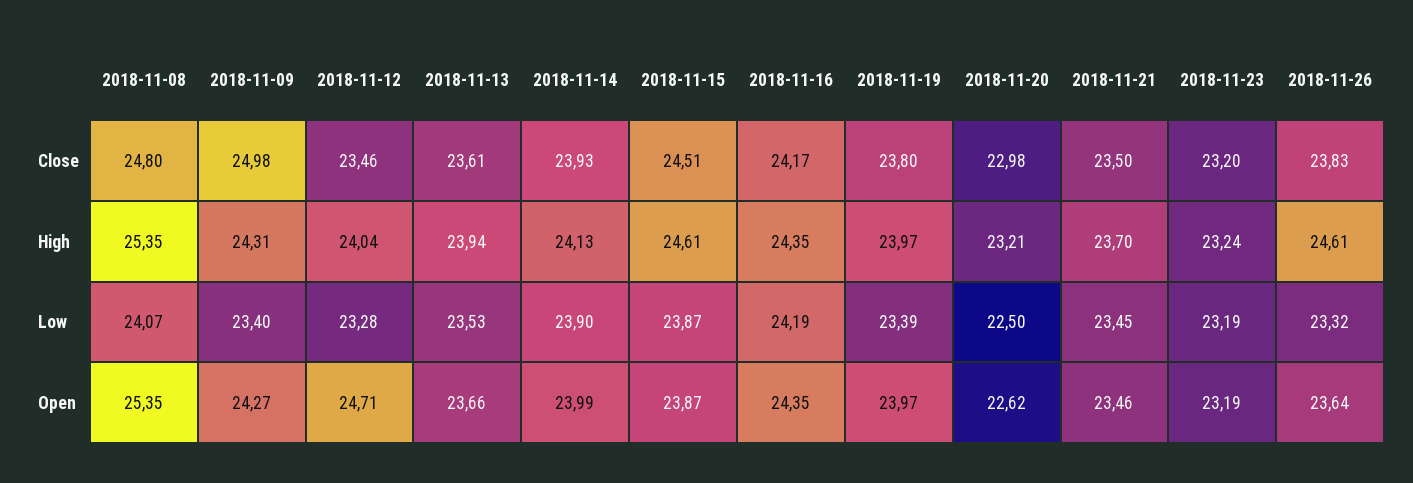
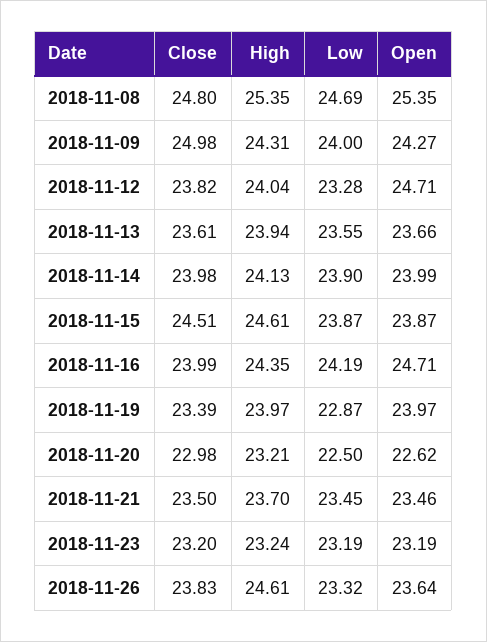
  {
    "2018-11-08": {
      "Close": 24.8,
      "High": 25.35,
-     "Low": 24.07,
+     "Low": 24.69,
      "Open": 25.35
    },
    "2018-11-09": {
      "Close": 24.98,
      "High": 24.31,
-     "Low": 23.4,
+     "Low": 24,
      "Open": 24.27
    },
    "2018-11-12": {
-     "Close": 23.46,
+     "Close": 23.82,
      "High": 24.04,
      "Low": 23.28,
      "Open": 24.71
    },
    "2018-11-13": {
      "Close": 23.61,
      "High": 23.94,
-     "Low": 23.53,
+     "Low": 23.55,
      "Open": 23.66
    },
    "2018-11-14": {
-     "Close": 23.93,
+     "Close": 23.98,
      "High": 24.13,
      "Low": 23.9,
      "Open": 23.99
    },
    "2018-11-15": {
      "Close": 24.51,
      "High": 24.61,
      "Low": 23.87,
      "Open": 23.87
    },
    "2018-11-16": {
-     "Close": 24.17,
+     "Close": 23.99,
      "High": 24.35,
      "Low": 24.19,
-     "Open": 24.35
+     "Open": 24.71
    },
    "2018-11-19": {
-     "Close": 23.8,
+     "Close": 23.39,
      "High": 23.97,
-     "Low": 23.39,
+     "Low": 22.87,
      "Open": 23.97
    },
    "2018-11-20": {
      "Close": 22.98,
      "High": 23.21,
      "Low": 22.5,
      "Open": 22.62
    },
    "2018-11-21": {
      "Close": 23.5,
      "High": 23.7,
      "Low": 23.45,
      "Open": 23.46
    },
    "2018-11-23": {
      "Close": 23.2,
      "High": 23.24,
      "Low": 23.19,
      "Open": 23.19
    },
    "2018-11-26": {
      "Close": 23.83,
      "High": 24.61,
      "Low": 23.32,
      "Open": 23.64
    }
  }

